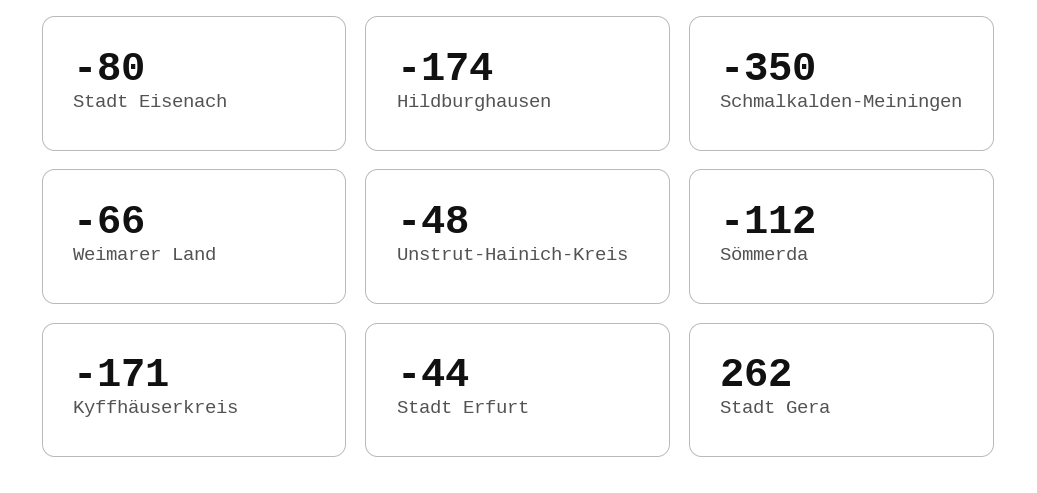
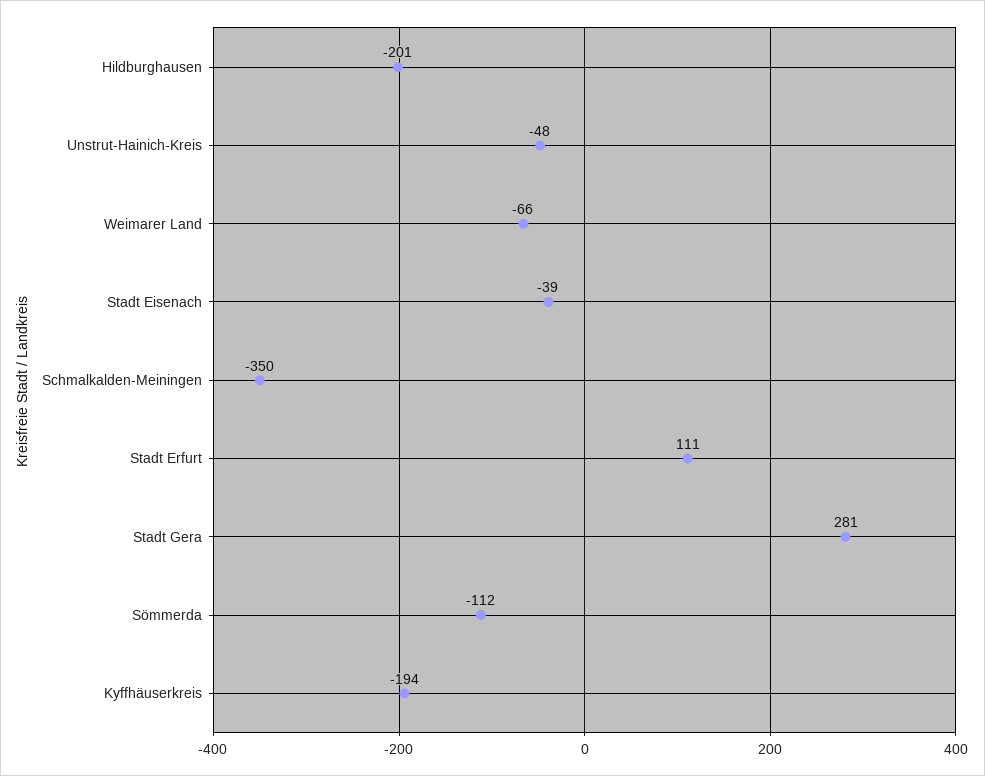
  {
-   "Stadt Eisenach": -80,
+   "Stadt Eisenach": -39,
-   "Hildburghausen": -174,
+   "Hildburghausen": -201,
    "Schmalkalden-Meiningen": -350,
    "Weimarer Land": -66,
    "Unstrut-Hainich-Kreis": -48,
    "Sömmerda": -112,
-   "Kyffhäuserkreis": -171,
+   "Kyffhäuserkreis": -194,
-   "Stadt Erfurt": -44,
+   "Stadt Erfurt": 111,
-   "Stadt Gera": 262
+   "Stadt Gera": 281
  }

